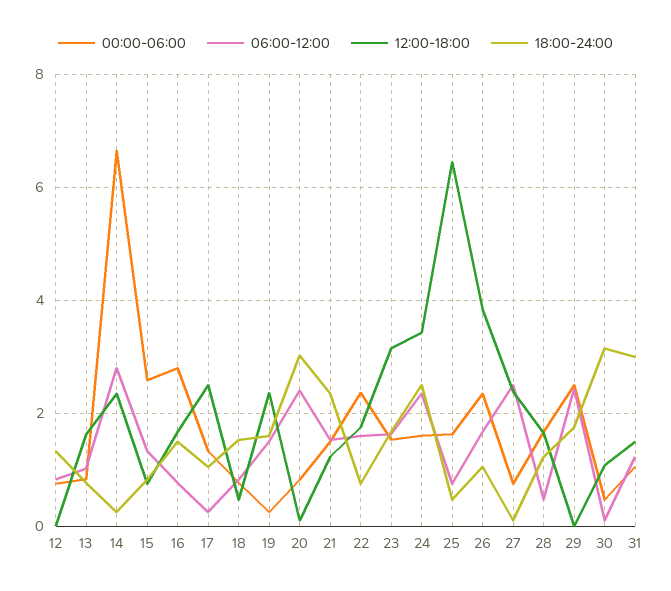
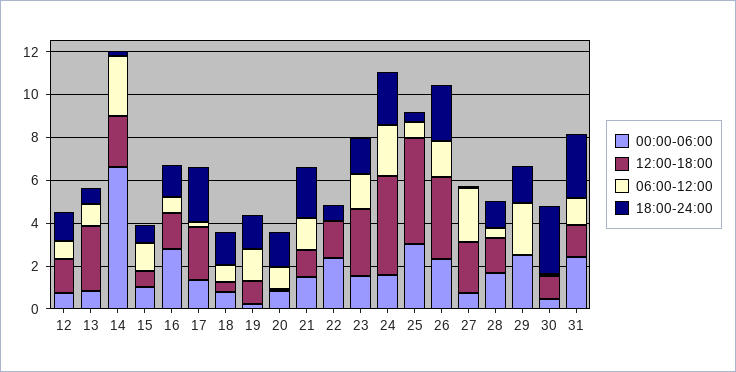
  {
    "00:00-06:00": {
      "12": 0.8,
      "13": 0.8,
      "14": 6.6,
-     "15": 2.6,
+     "15": 1,
      "16": 2.8,
      "17": 1.4,
      "18": 0.8,
      "19": 0.2,
      "20": 0.8,
      "21": 1.6,
      "22": 2.4,
      "23": 1.6,
      "24": 1.6,
-     "25": 1.6,
+     "25": 3,
      "26": 2.4,
      "27": 0.8,
      "28": 1.6,
      "29": 2.6,
      "30": 0.4,
-     "31": 1
+     "31": 2.5
    },
    "06:00-12:00": {
      "12": 0.8,
      "13": 1,
      "14": 2.8,
      "15": 1.4,
      "16": 0.8,
      "17": 0.2,
      "18": 0.8,
      "19": 1.6,
-     "20": 2.4,
+     "20": 1,
      "21": 1.6,
-     "22": 1.6,
+     "22": 0,
      "23": 1.6,
      "24": 2.4,
      "25": 0.8,
      "26": 1.6,
      "27": 2.6,
      "28": 0.4,
      "29": 2.4,
      "30": 0.2,
      "31": 1.2
    },
    "12:00-18:00": {
-     "12": 0,
+     "12": 1.5,
-     "13": 1.6,
+     "13": 3,
      "14": 2.4,
      "15": 0.8,
      "16": 1.6,
      "17": 2.6,
      "18": 0.4,
-     "19": 2.4,
+     "19": 1,
      "20": 0.2,
      "21": 1.2,
      "22": 1.8,
      "23": 3.2,
-     "24": 3.4,
+     "24": 4.5,
-     "25": 6.4,
+     "25": 5,
      "26": 3.8,
      "27": 2.4,
      "28": 1.6,
      "29": 0,
      "30": 1,
      "31": 1.6
    },
    "18:00-24:00": {
      "12": 1.4,
      "13": 0.8,
      "14": 0.2,
      "15": 0.8,
      "16": 1.6,
-     "17": 1,
+     "17": 2.5,
      "18": 1.6,
      "19": 1.6,
-     "20": 3,
+     "20": 1.5,
      "21": 2.4,
      "22": 0.8,
      "23": 1.6,
      "24": 2.6,
      "25": 0.4,
-     "26": 1,
+     "26": 2.5,
      "27": 0.2,
      "28": 1.2,
      "29": 1.8,
      "30": 3.2,
      "31": 3
    }
  }

